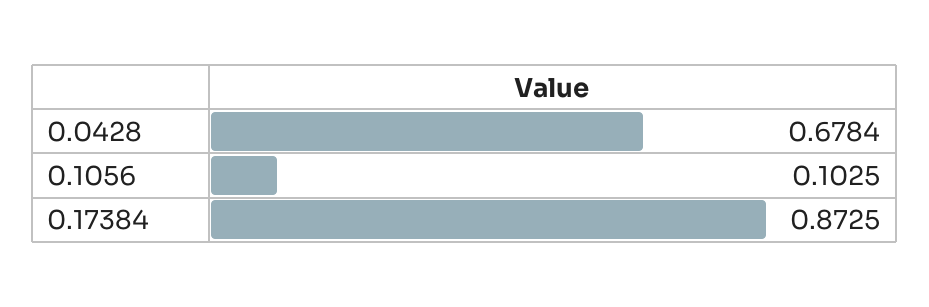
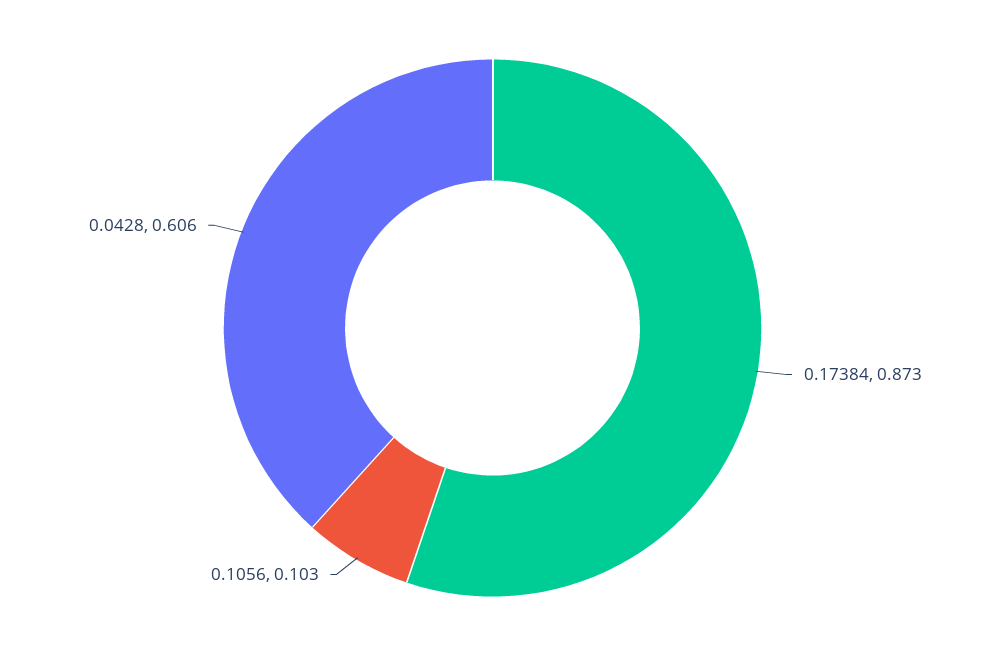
  {
-   "0.0428": 0.6784,
+   "0.0428": 0.606,
    "0.1056": 0.1025,
    "0.17384": 0.8725
  }

